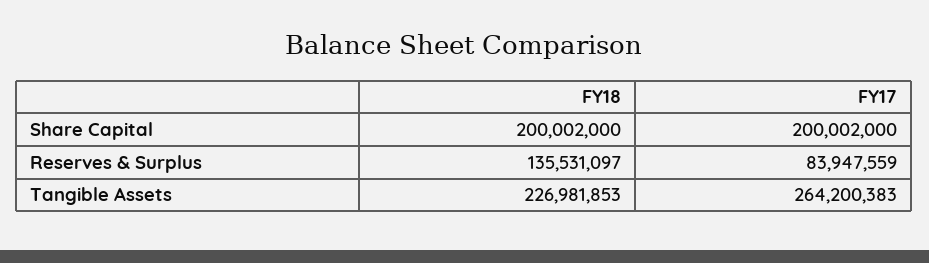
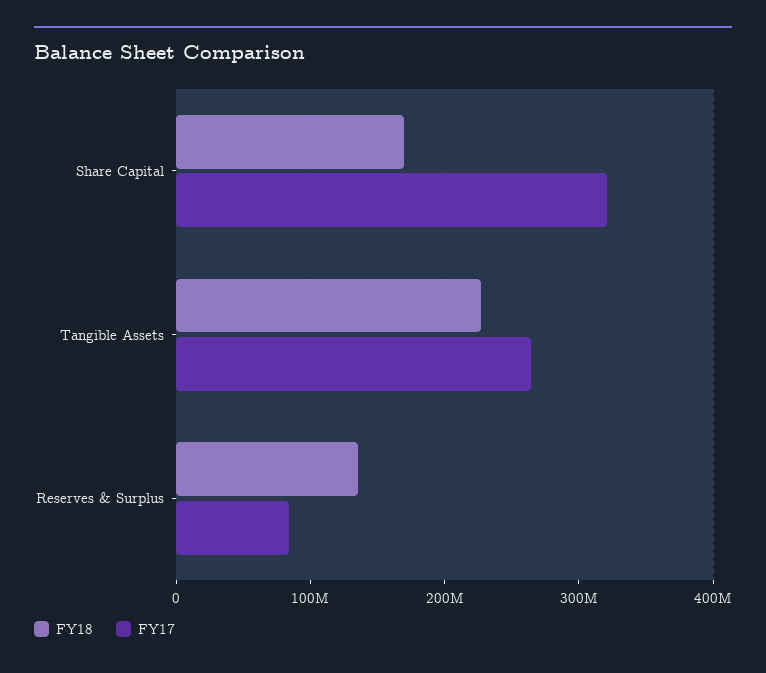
  {
    "FY18": {
-     "Share Capital": 200002000,
+     "Share Capital": 170000000,
      "Reserves & Surplus": 135531097,
      "Tangible Assets": 226981853
    },
    "FY17": {
-     "Share Capital": 200002000,
+     "Share Capital": 320000000,
      "Reserves & Surplus": 83947559,
      "Tangible Assets": 264200383
    }
  }

